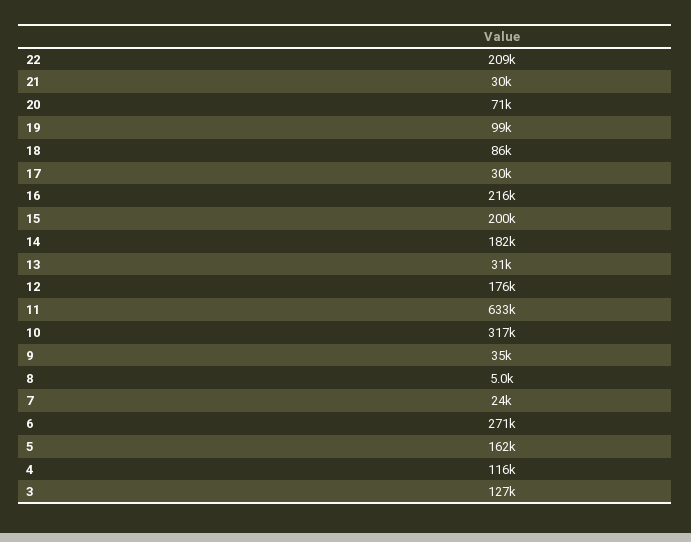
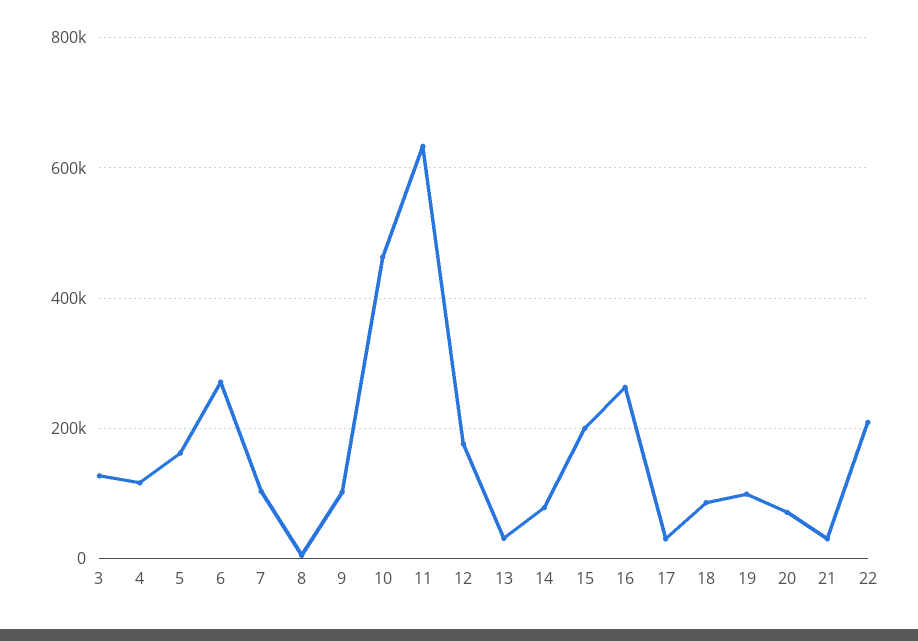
  {
    "22": 209000,
    "21": 30000,
    "20": 71000,
    "19": 99000,
    "18": 86000,
    "17": 30000,
-   "16": 216000,
+   "16": 260000,
    "15": 200000,
-   "14": 182000,
+   "14": 80000,
    "13": 31000,
    "12": 176000,
    "11": 633000,
-   "10": 317000,
+   "10": 460000,
-   "9": 35000,
+   "9": 100000,
    "8": 5000,
-   "7": 24000,
+   "7": 100000,
    "6": 271000,
    "5": 162000,
    "4": 116000,
    "3": 127000
  }

